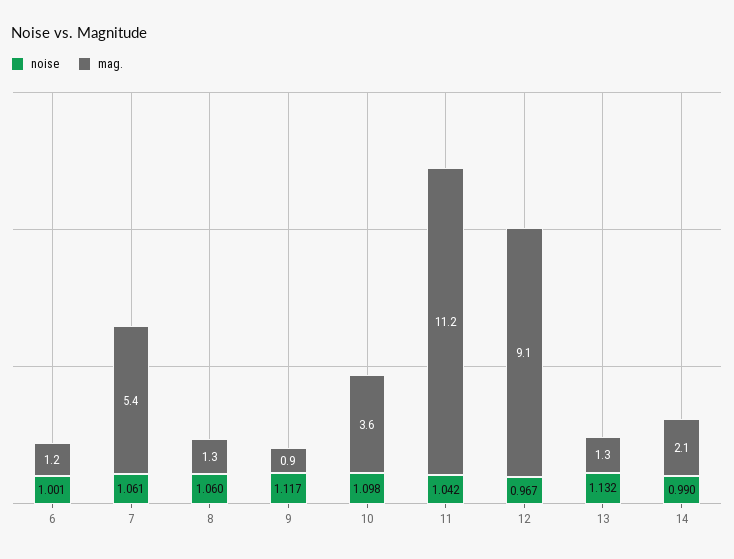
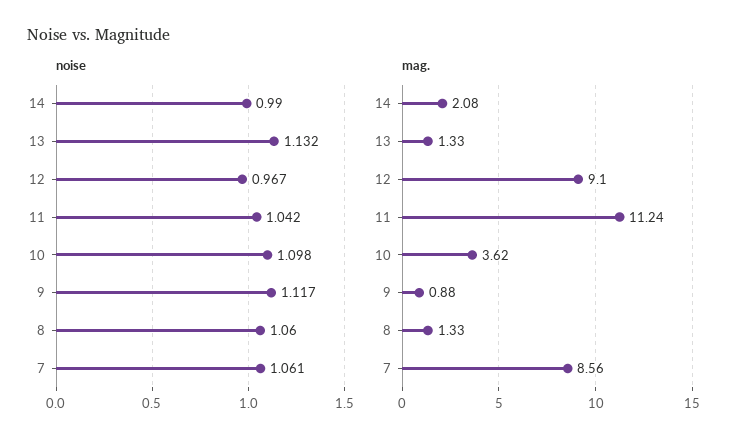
  {
    "noise": {
-     "6": 1.001,
      "7": 1.061,
      "8": 1.06,
      "9": 1.117,
      "10": 1.098,
      "11": 1.042,
      "12": 0.967,
      "13": 1.132,
      "14": 0.99
    },
    "mag.": {
-     "6": 1.2,
-     "7": 5.4,
+     "7": 8.56,
      "8": 1.33,
      "9": 0.88,
      "10": 3.62,
      "11": 11.24,
      "12": 9.1,
      "13": 1.33,
      "14": 2.08
    }
  }

